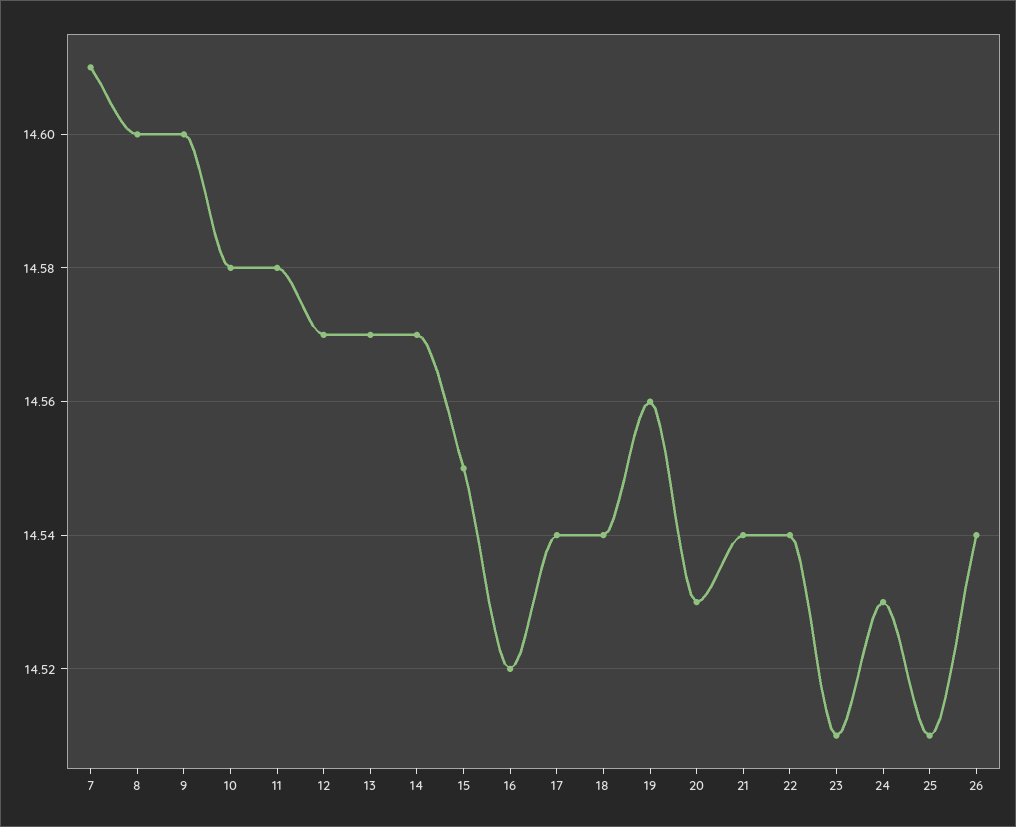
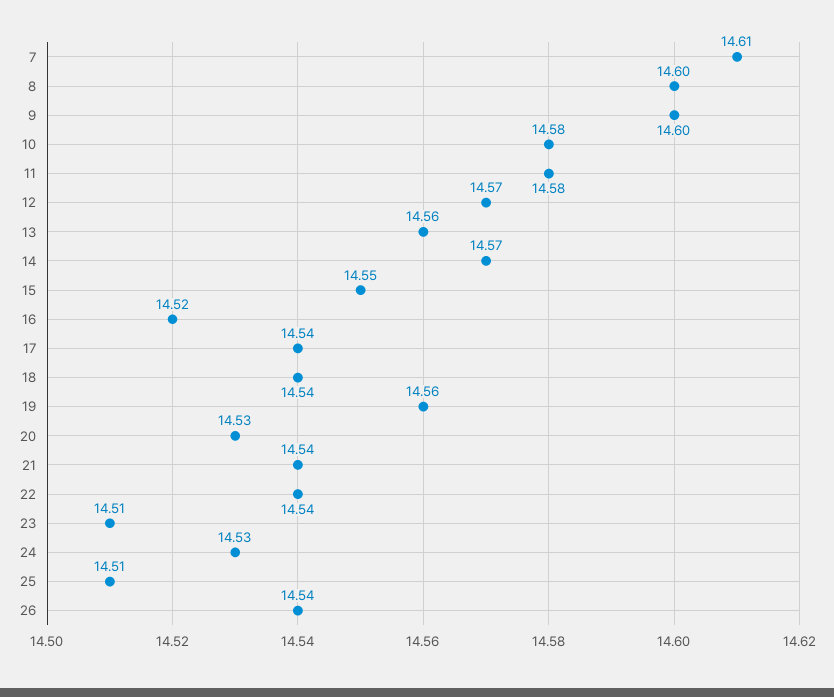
  {
    "7": 14.61,
    "8": 14.6,
    "9": 14.6,
    "10": 14.58,
    "11": 14.58,
    "12": 14.57,
-   "13": 14.57,
+   "13": 14.56,
    "14": 14.57,
    "15": 14.55,
    "16": 14.52,
    "17": 14.54,
    "18": 14.54,
    "19": 14.56,
    "20": 14.53,
    "21": 14.54,
    "22": 14.54,
    "23": 14.51,
    "24": 14.53,
    "25": 14.51,
    "26": 14.54
  }

